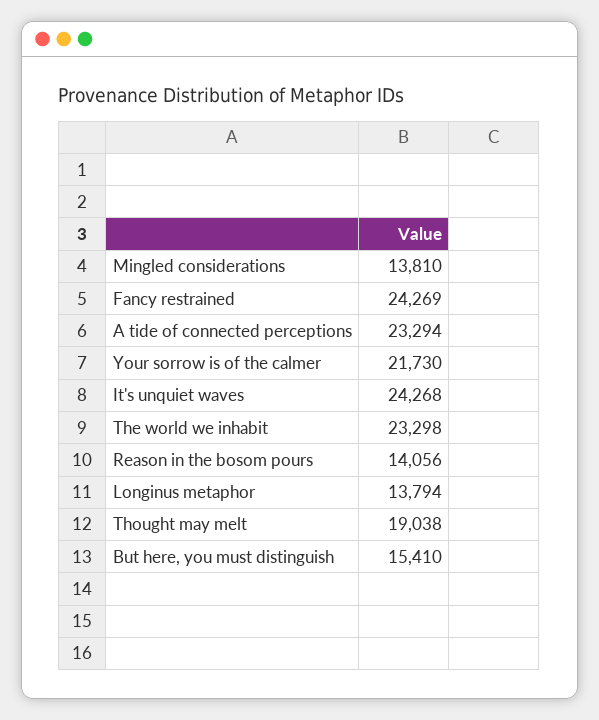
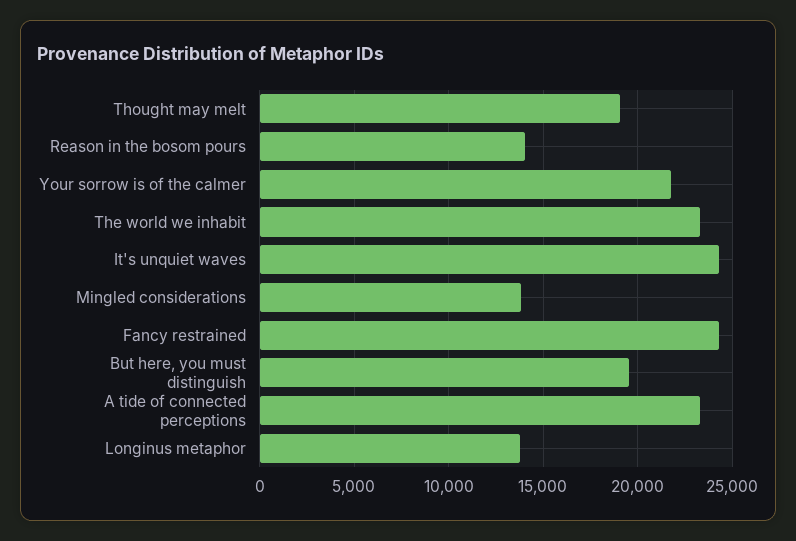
  {
    "Mingled considerations": 13810,
    "Fancy restrained": 24269,
    "A tide of connected perceptions": 23294,
    "Your sorrow is of the calmer": 21730,
    "It's unquiet waves": 24268,
    "The world we inhabit": 23298,
    "Reason in the bosom pours": 14056,
    "Longinus metaphor": 13794,
    "Thought may melt": 19038,
-   "But here, you must distinguish": 15410
+   "But here, you must distinguish": 19500
  }

